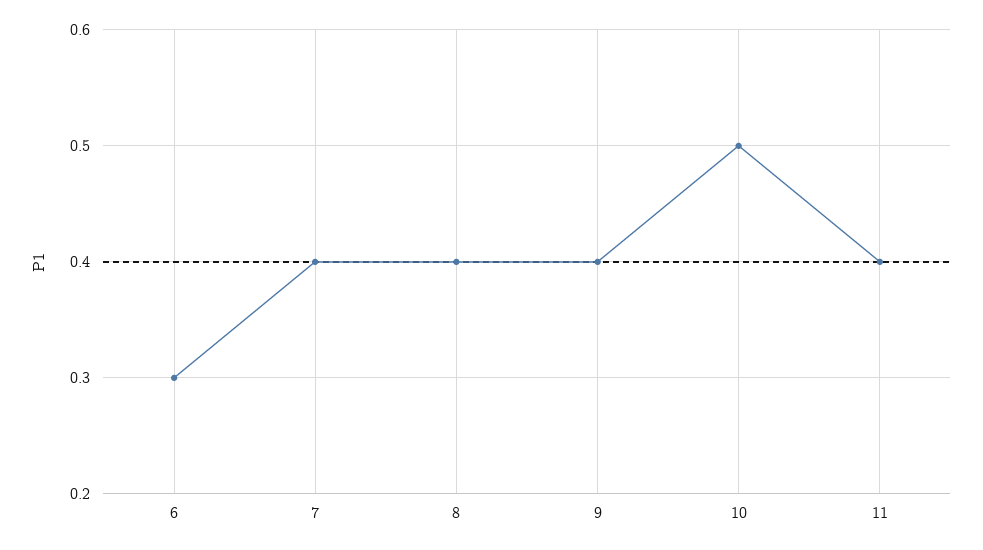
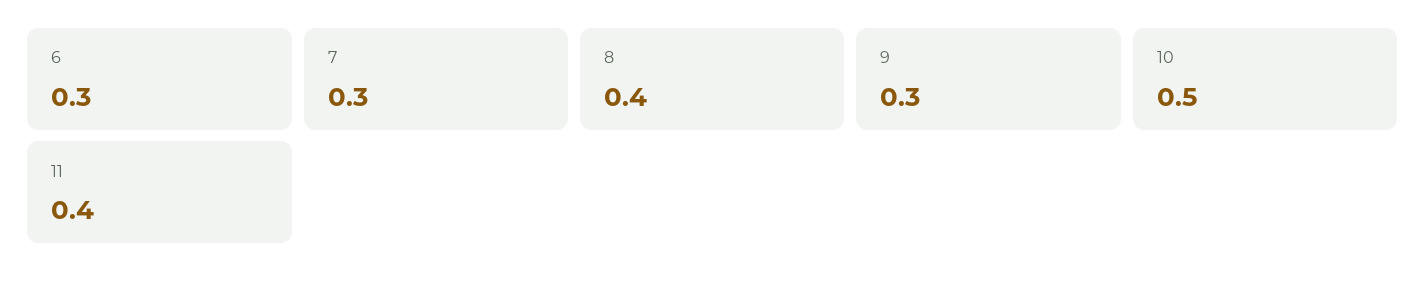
  {
    "6": 0.3,
-   "7": 0.4,
+   "7": 0.3,
    "8": 0.4,
-   "9": 0.4,
+   "9": 0.3,
    "10": 0.5,
    "11": 0.4
  }

